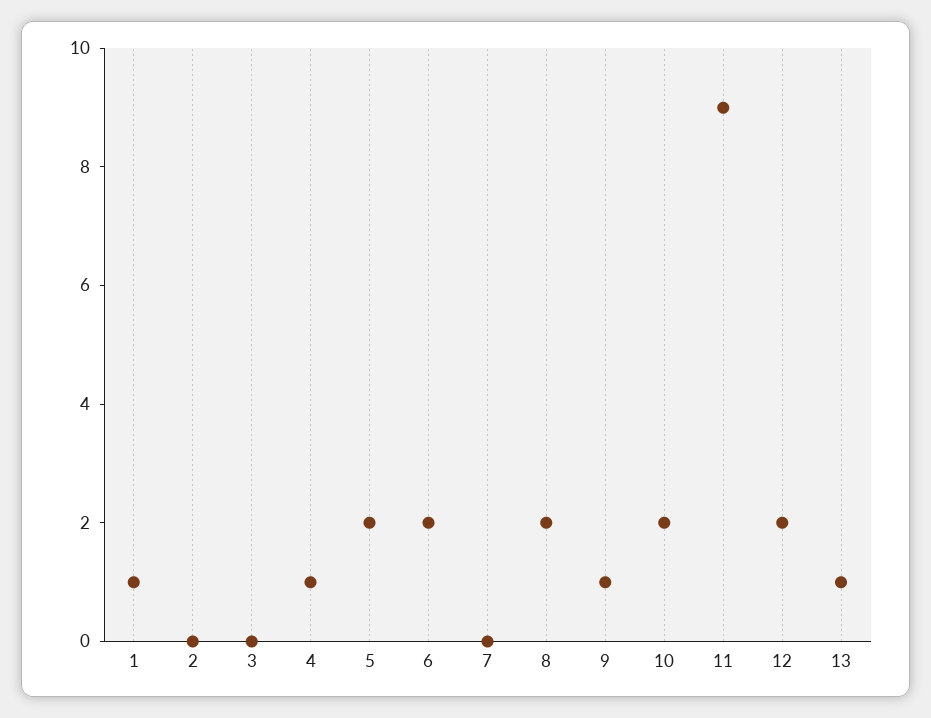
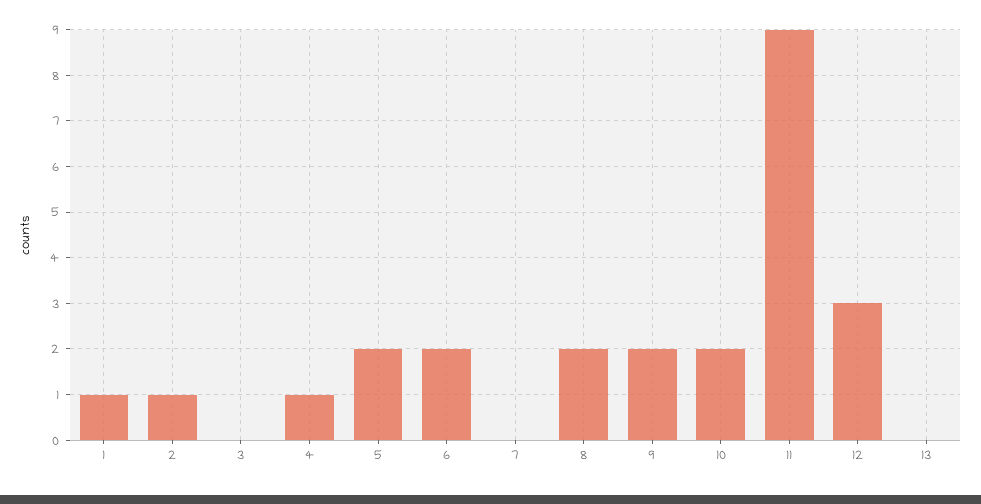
  {
    "1": 1,
-   "2": 0,
+   "2": 1,
    "3": 0,
    "4": 1,
    "5": 2,
    "6": 2,
    "7": 0,
    "8": 2,
-   "9": 1,
+   "9": 2,
    "10": 2,
    "11": 9,
-   "12": 2,
+   "12": 3,
-   "13": 1
+   "13": 0
  }

